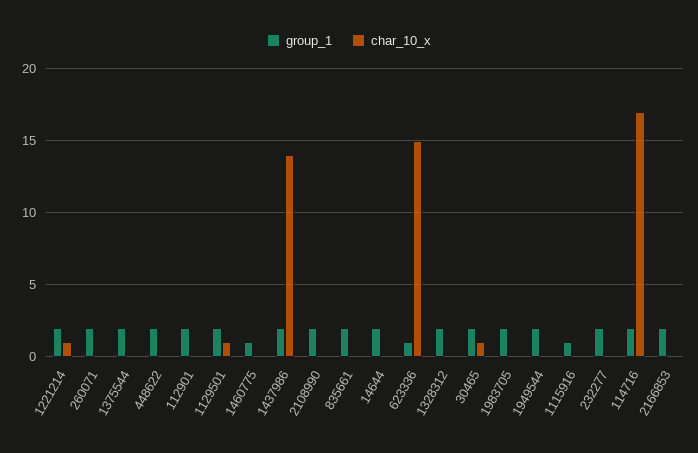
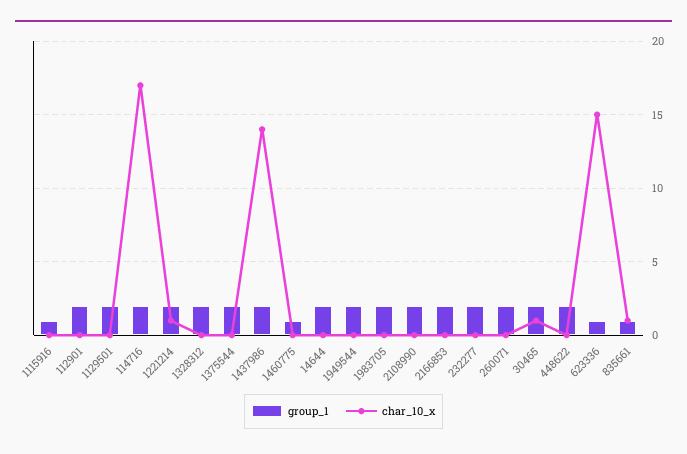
  {
    "group_1": {
      "1221214": 2,
      "260071": 2,
      "1375544": 2,
      "448622": 2,
      "112901": 2,
      "1129501": 2,
      "1460775": 1,
      "1437986": 2,
      "2108990": 2,
-     "835661": 2,
+     "835661": 1,
      "14644": 2,
      "623336": 1,
      "1328312": 2,
      "30465": 2,
      "1983705": 2,
      "1949544": 2,
      "1115916": 1,
      "232277": 2,
      "114716": 2,
      "2166853": 2
    },
    "char_10_x": {
      "1221214": 1,
      "260071": 0,
      "1375544": 0,
      "448622": 0,
      "112901": 0,
-     "1129501": 1,
+     "1129501": 0,
      "1460775": 0,
      "1437986": 14,
      "2108990": 0,
-     "835661": 0,
+     "835661": 1,
      "14644": 0,
      "623336": 15,
      "1328312": 0,
      "30465": 1,
      "1983705": 0,
      "1949544": 0,
      "1115916": 0,
      "232277": 0,
      "114716": 17,
      "2166853": 0
    }
  }

